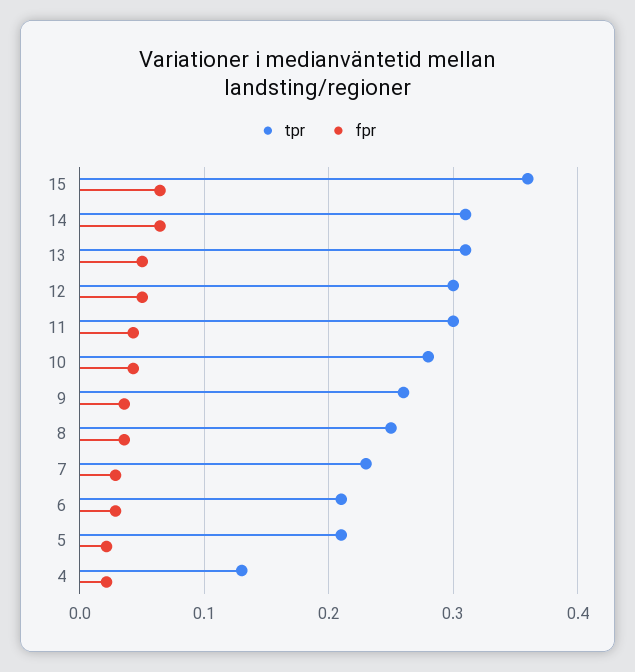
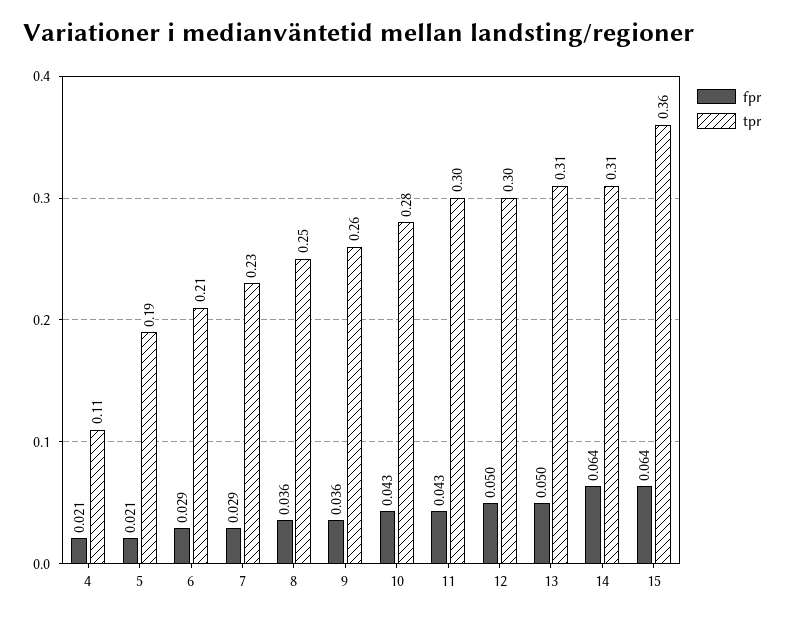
  {
    "tpr": {
      "15": 0.36,
      "14": 0.31,
      "13": 0.31,
      "12": 0.3,
      "11": 0.3,
      "10": 0.28,
      "9": 0.26,
      "8": 0.25,
      "7": 0.23,
      "6": 0.21,
-     "5": 0.21,
+     "5": 0.19,
-     "4": 0.13
+     "4": 0.11
    },
    "fpr": {
      "15": 0.064,
      "14": 0.064,
      "13": 0.05,
      "12": 0.05,
      "11": 0.043,
      "10": 0.043,
      "9": 0.036,
      "8": 0.036,
      "7": 0.029,
      "6": 0.029,
      "5": 0.021,
      "4": 0.021
    }
  }

